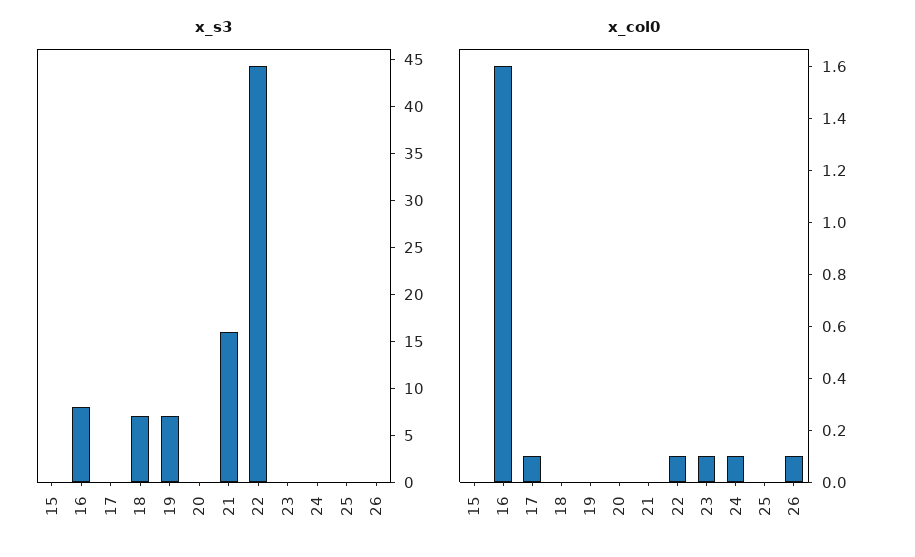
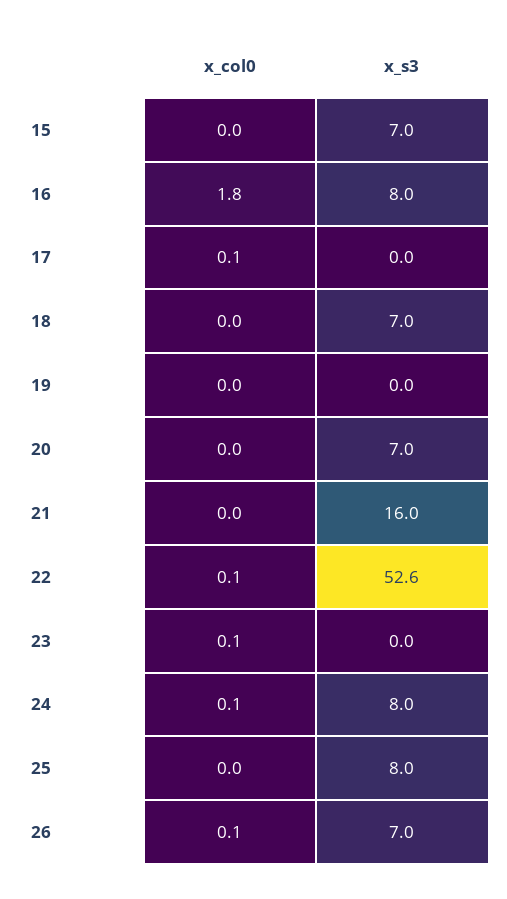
  {
    "x_s3": {
-     "15": 0,
+     "15": 7,
      "16": 8,
      "17": 0,
      "18": 7,
-     "19": 7,
+     "19": 0,
-     "20": 0,
+     "20": 7,
      "21": 16,
-     "22": 44,
+     "22": 52.6,
      "23": 0,
-     "24": 0,
+     "24": 8,
-     "25": 0,
+     "25": 8,
-     "26": 0
+     "26": 7
    },
    "x_col0": {
      "15": 0,
-     "16": 1.6,
+     "16": 1.8,
      "17": 0.1,
      "18": 0,
      "19": 0,
      "20": 0,
      "21": 0,
      "22": 0.1,
      "23": 0.1,
      "24": 0.1,
      "25": 0,
      "26": 0.1
    }
  }

